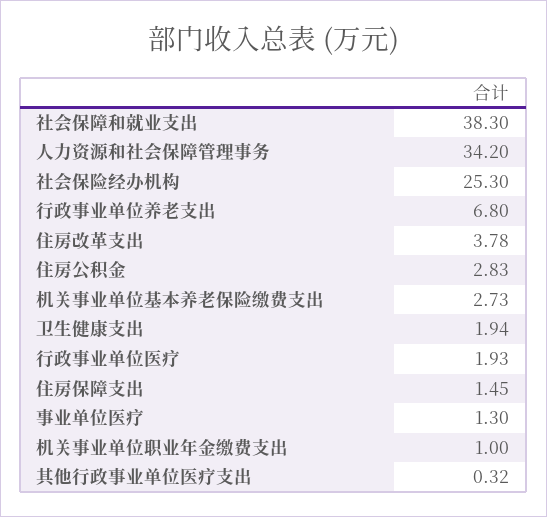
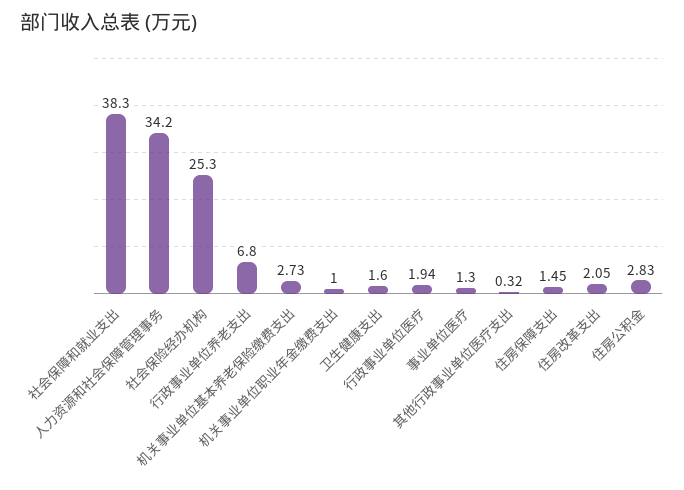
  {
    "社会保障和就业支出": 38.3,
    "人力资源和社会保障管理事务": 34.2,
    "社会保险经办机构": 25.3,
    "行政事业单位养老支出": 6.8,
-   "住房改革支出": 3.78,
+   "住房改革支出": 2.05,
    "住房公积金": 2.83,
    "机关事业单位基本养老保险缴费支出": 2.73,
-   "卫生健康支出": 1.94,
+   "卫生健康支出": 1.6,
-   "行政事业单位医疗": 1.93,
+   "行政事业单位医疗": 1.94,
    "住房保障支出": 1.45,
    "事业单位医疗": 1.3,
    "机关事业单位职业年金缴费支出": 1,
    "其他行政事业单位医疗支出": 0.32
  }

